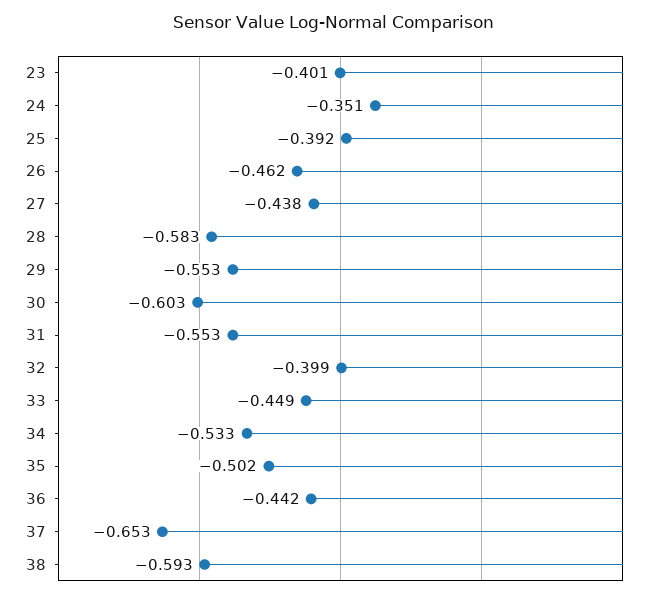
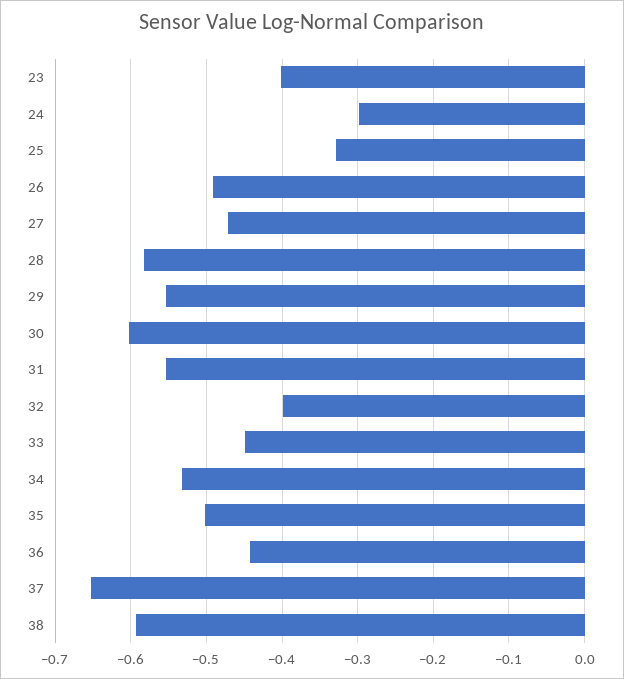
  {
    "23": -0.401,
-   "24": -0.351,
+   "24": -0.3,
-   "25": -0.392,
+   "25": -0.33,
-   "26": -0.462,
+   "26": -0.49,
-   "27": -0.438,
+   "27": -0.47,
    "28": -0.583,
    "29": -0.553,
    "30": -0.603,
    "31": -0.553,
    "32": -0.399,
    "33": -0.449,
    "34": -0.533,
    "35": -0.502,
    "36": -0.442,
    "37": -0.653,
    "38": -0.593
  }

